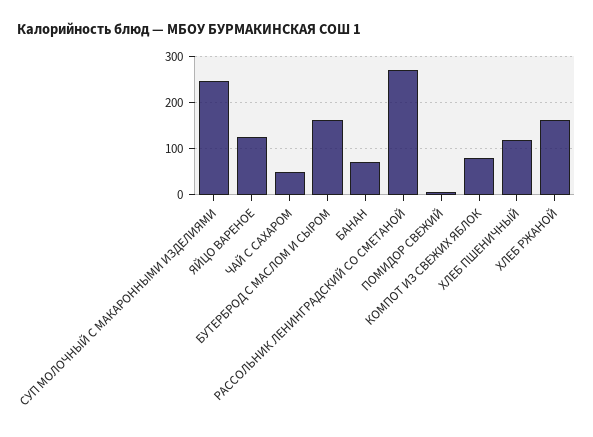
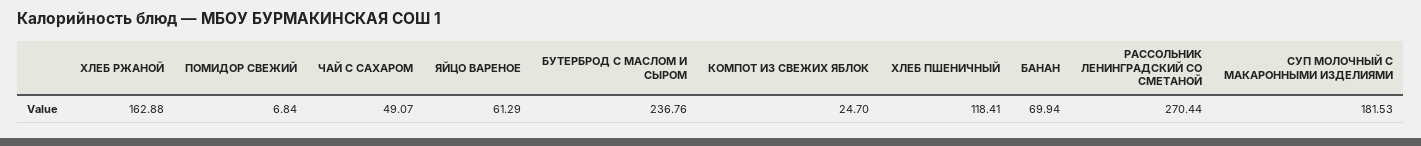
  {
-   "СУП МОЛОЧНЫЙ С МАКАРОННЫМИ ИЗДЕЛИЯМИ": 240,
+   "СУП МОЛОЧНЫЙ С МАКАРОННЫМИ ИЗДЕЛИЯМИ": 181.53,
-   "ЯЙЦО ВАРЕНОЕ": 120,
+   "ЯЙЦО ВАРЕНОЕ": 61.29,
    "ЧАЙ С САХАРОМ": 49.07,
-   "БУТЕРБРОД С МАСЛОМ И СЫРОМ": 160,
+   "БУТЕРБРОД С МАСЛОМ И СЫРОМ": 236.76,
    "БАНАН": 69.94,
    "РАССОЛЬНИК ЛЕНИНГРАДСКИЙ СО СМЕТАНОЙ": 270.44,
    "ПОМИДОР СВЕЖИЙ": 6.84,
-   "КОМПОТ ИЗ СВЕЖИХ ЯБЛОК": 80,
+   "КОМПОТ ИЗ СВЕЖИХ ЯБЛОК": 24.7,
    "ХЛЕБ ПШЕНИЧНЫЙ": 118.41,
    "ХЛЕБ РЖАНОЙ": 162.88
  }

